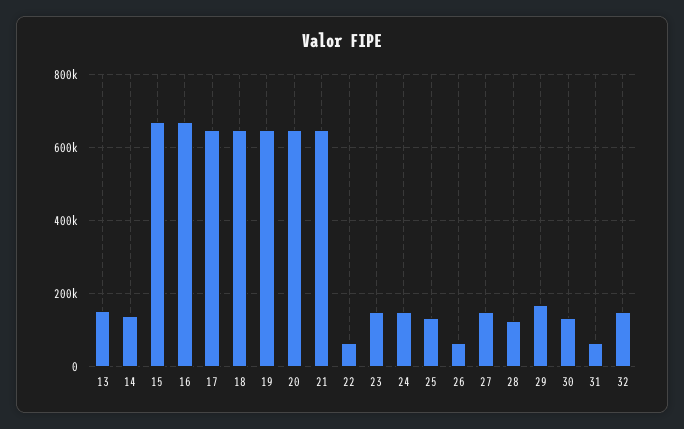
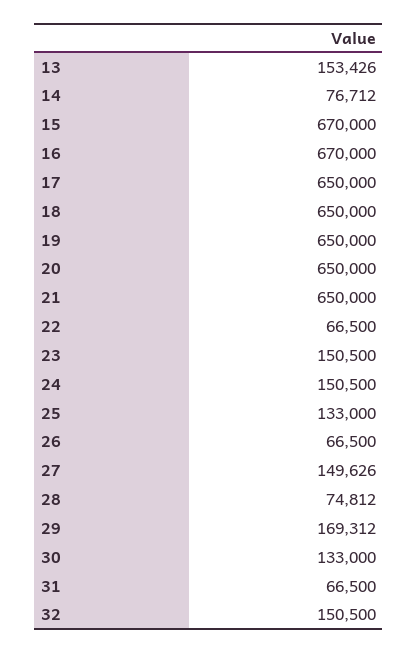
  {
    "13": 153426,
-   "14": 140000,
+   "14": 76712,
    "15": 670000,
    "16": 670000,
    "17": 650000,
    "18": 650000,
    "19": 650000,
    "20": 650000,
    "21": 650000,
    "22": 66500,
    "23": 150500,
    "24": 150500,
    "25": 133000,
    "26": 66500,
    "27": 149626,
-   "28": 120000,
+   "28": 74812,
    "29": 169312,
    "30": 133000,
    "31": 66500,
    "32": 150500
  }

